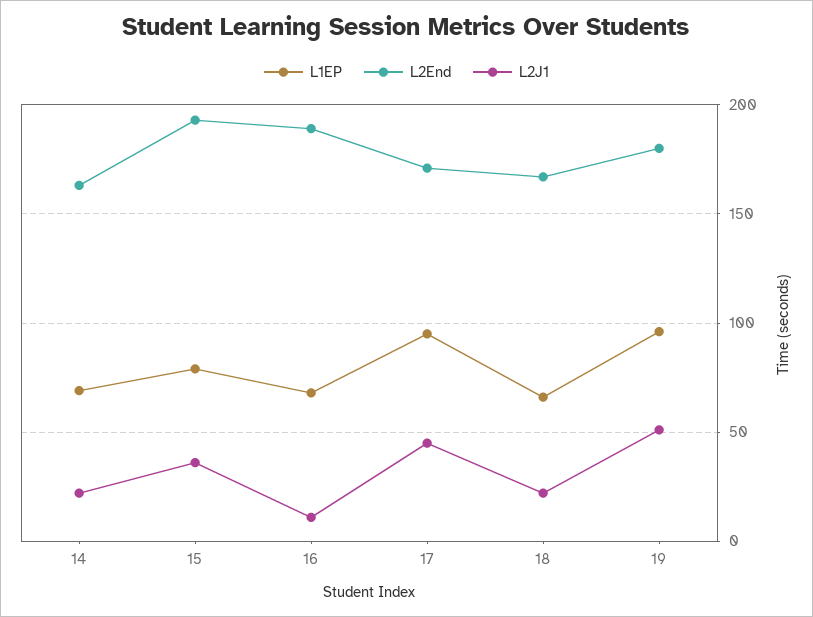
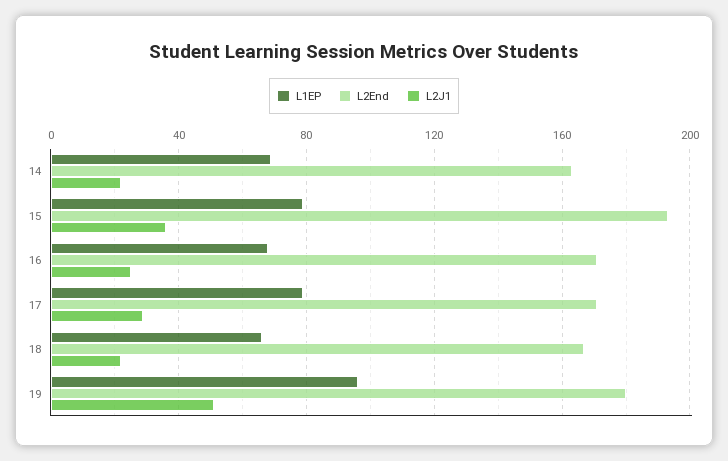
  {
    "L1EP": {
      "14": 70,
      "15": 80,
      "16": 70,
-     "17": 95,
+     "17": 80,
      "18": 65,
      "19": 95
    },
    "L2End": {
      "14": 165,
      "15": 195,
-     "16": 190,
+     "16": 170,
      "17": 170,
      "18": 165,
      "19": 180
    },
    "L2J1": {
      "14": 20,
      "15": 35,
-     "16": 10,
+     "16": 25,
-     "17": 45,
+     "17": 30,
      "18": 20,
      "19": 50
    }
  }

